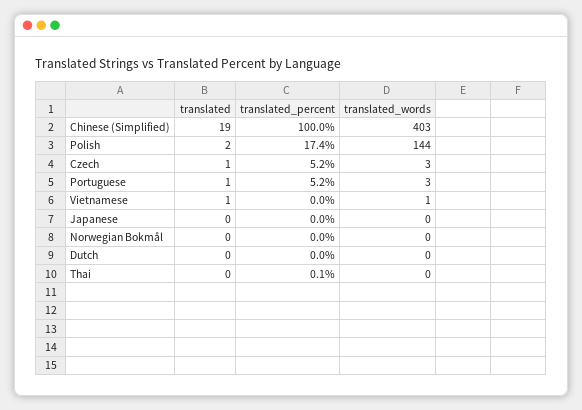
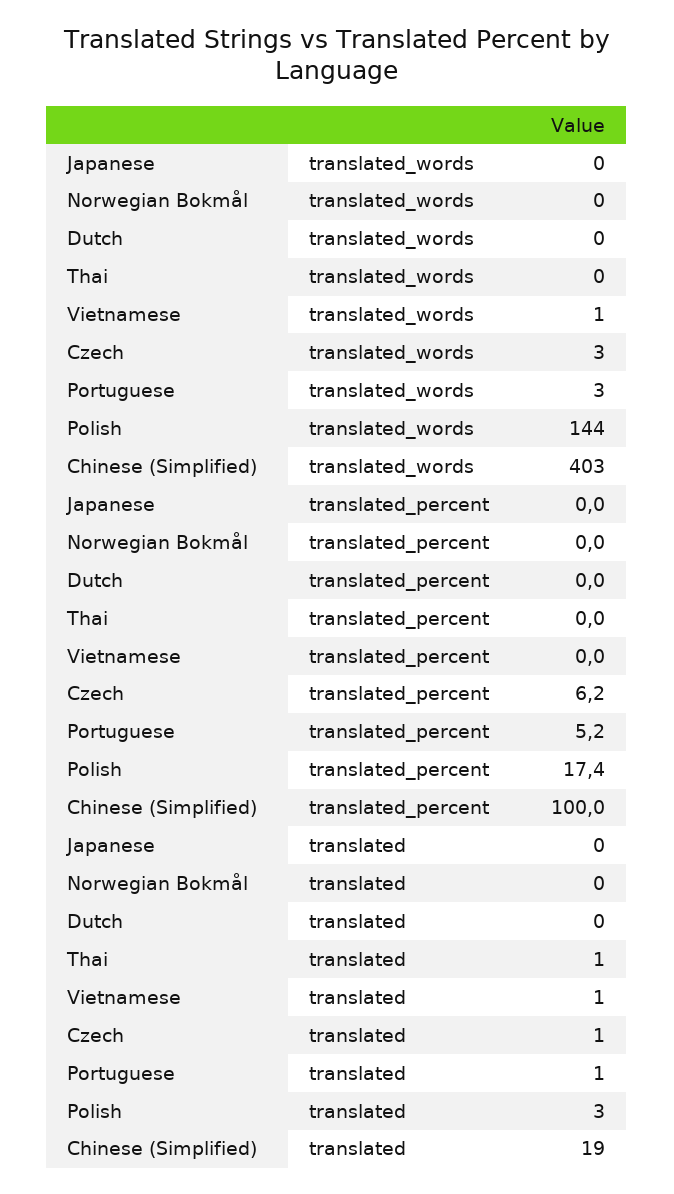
  {
    "translated": {
      "Chinese (Simplified)": 19,
-     "Polish": 2,
+     "Polish": 3,
      "Czech": 1,
      "Portuguese": 1,
      "Vietnamese": 1,
      "Japanese": 0,
      "Norwegian Bokmål": 0,
      "Dutch": 0,
-     "Thai": 0
+     "Thai": 1
    },
    "translated_percent": {
      "Chinese (Simplified)": 100,
      "Polish": 17.4,
-     "Czech": 5.2,
+     "Czech": 6.2,
      "Portuguese": 5.2,
      "Vietnamese": 0,
      "Japanese": 0,
      "Norwegian Bokmål": 0,
      "Dutch": 0,
-     "Thai": 0.1
+     "Thai": 0
    },
    "translated_words": {
      "Chinese (Simplified)": 403,
      "Polish": 144,
      "Czech": 3,
      "Portuguese": 3,
      "Vietnamese": 1,
      "Japanese": 0,
      "Norwegian Bokmål": 0,
      "Dutch": 0,
      "Thai": 0
    }
  }

